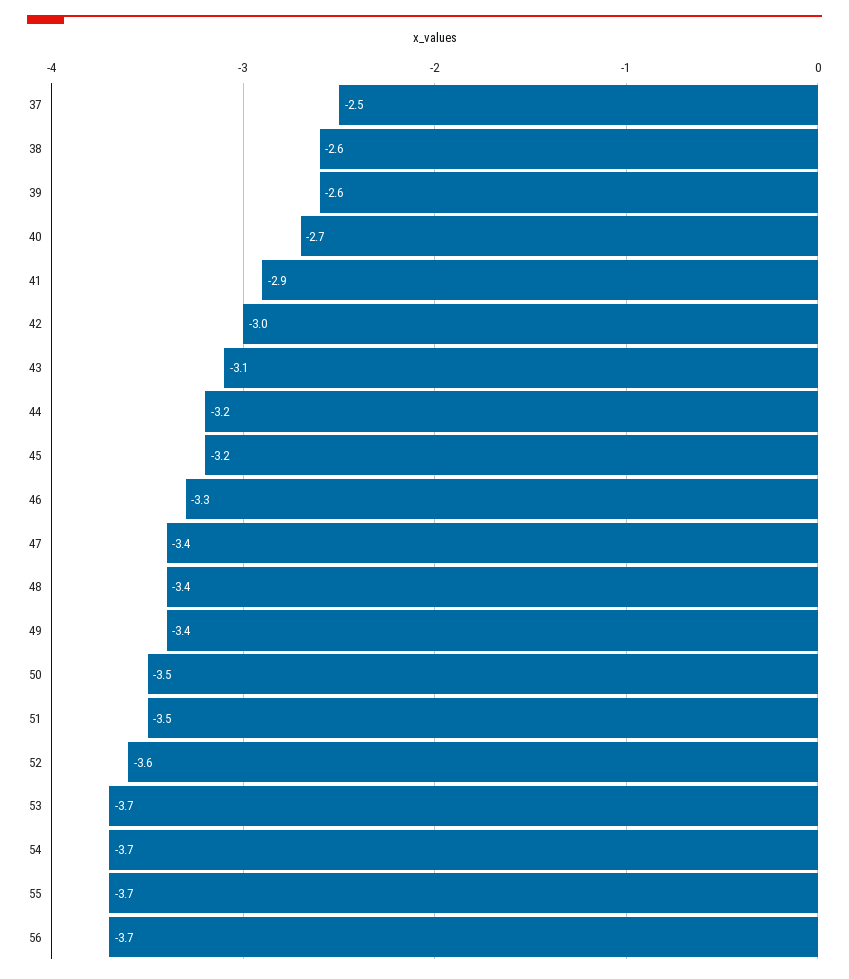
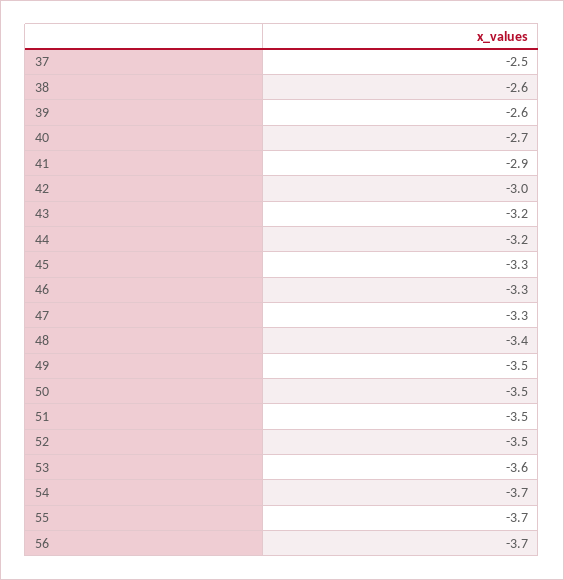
  {
    "37": -2.5,
    "38": -2.6,
    "39": -2.6,
    "40": -2.7,
    "41": -2.9,
    "42": -3,
-   "43": -3.1,
+   "43": -3.2,
    "44": -3.2,
-   "45": -3.2,
+   "45": -3.3,
    "46": -3.3,
-   "47": -3.4,
+   "47": -3.3,
    "48": -3.4,
-   "49": -3.4,
+   "49": -3.5,
    "50": -3.5,
    "51": -3.5,
-   "52": -3.6,
+   "52": -3.5,
-   "53": -3.7,
+   "53": -3.6,
    "54": -3.7,
    "55": -3.7,
    "56": -3.7
  }

